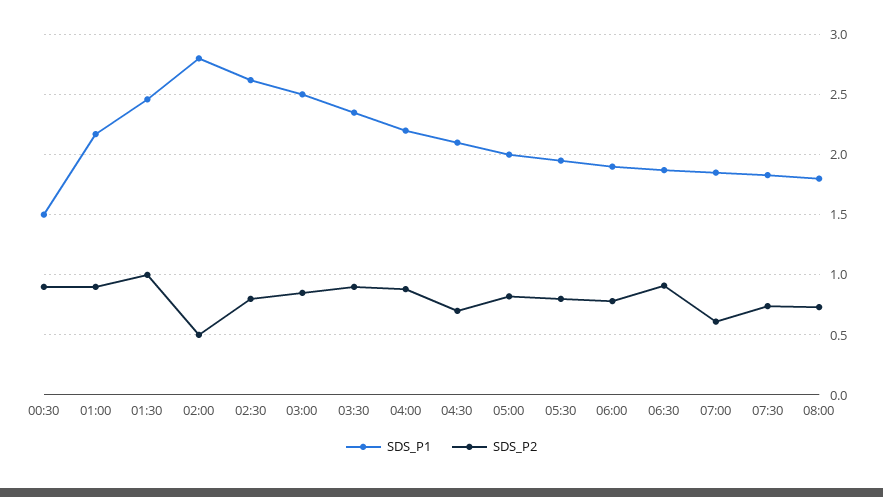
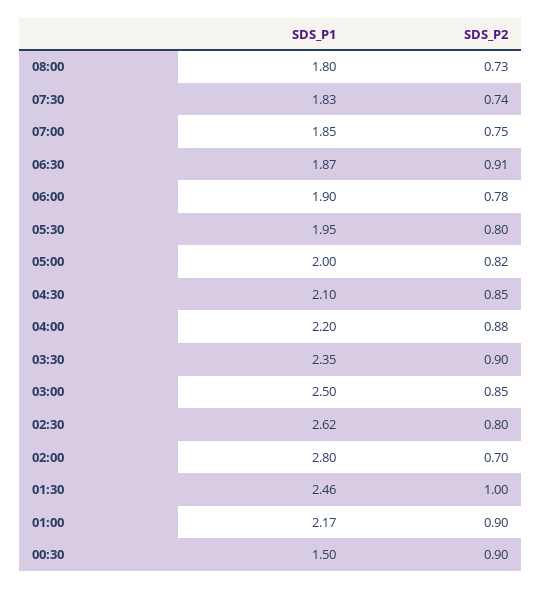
  {
    "SDS_P1": {
      "00:30": 1.5,
      "01:00": 2.17,
      "01:30": 2.46,
      "02:00": 2.8,
      "02:30": 2.62,
      "03:00": 2.5,
      "03:30": 2.35,
      "04:00": 2.2,
      "04:30": 2.1,
      "05:00": 2,
      "05:30": 1.95,
      "06:00": 1.9,
      "06:30": 1.87,
      "07:00": 1.85,
      "07:30": 1.83,
      "08:00": 1.8
    },
    "SDS_P2": {
      "00:30": 0.9,
      "01:00": 0.9,
      "01:30": 1,
-     "02:00": 0.5,
+     "02:00": 0.7,
      "02:30": 0.8,
      "03:00": 0.85,
      "03:30": 0.9,
      "04:00": 0.88,
-     "04:30": 0.7,
+     "04:30": 0.85,
      "05:00": 0.82,
      "05:30": 0.8,
      "06:00": 0.78,
      "06:30": 0.91,
-     "07:00": 0.6,
+     "07:00": 0.75,
      "07:30": 0.74,
      "08:00": 0.73
    }
  }

